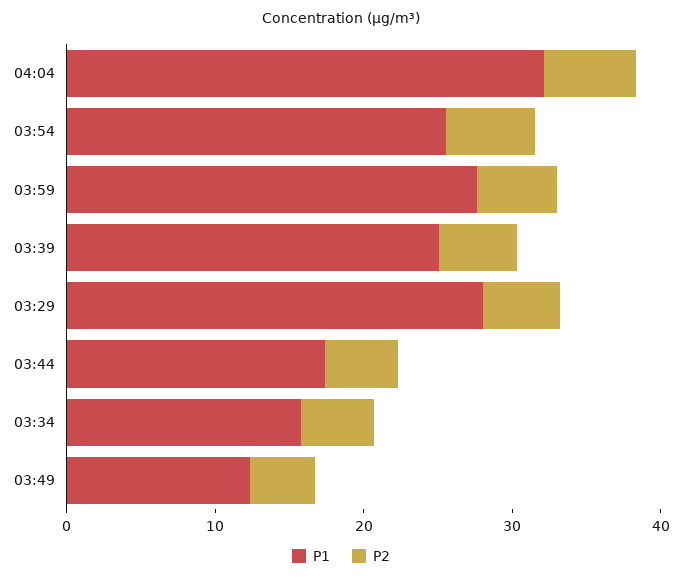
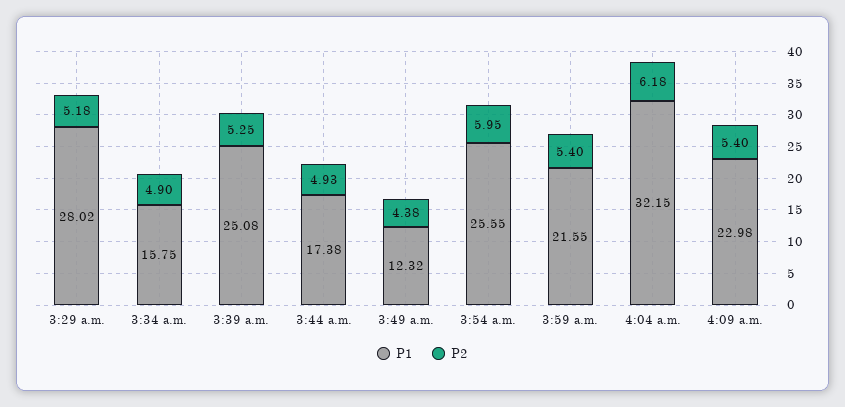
  {
    "P1": {
      "04:04": 32.15,
      "03:54": 25.55,
-     "03:59": 28,
+     "03:59": 21.55,
      "03:39": 25.08,
      "03:29": 28.02,
      "03:44": 17.38,
      "03:34": 15.75,
-     "03:49": 12.32
+     "03:49": 12.32,
+     "4:09 a.m.": 22.98
    },
    "P2": {
      "04:04": 6.18,
      "03:54": 5.95,
      "03:59": 5.4,
      "03:39": 5.25,
      "03:29": 5.18,
      "03:44": 4.93,
      "03:34": 4.9,
-     "03:49": 4.38
+     "03:49": 4.38,
+     "4:09 a.m.": 5.4
    }
  }

